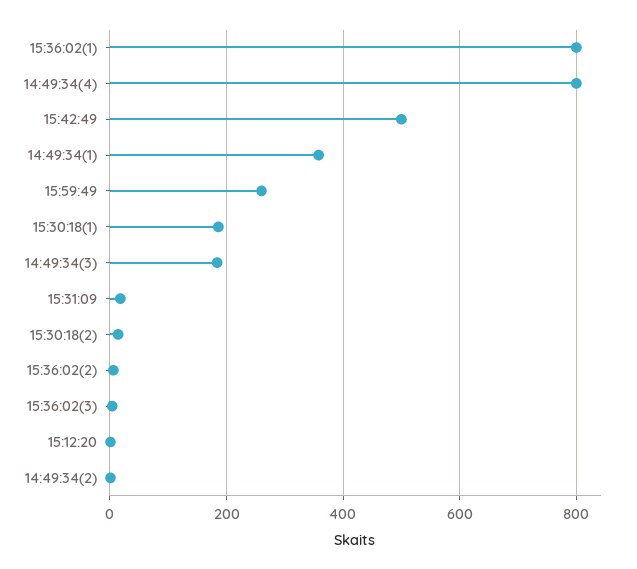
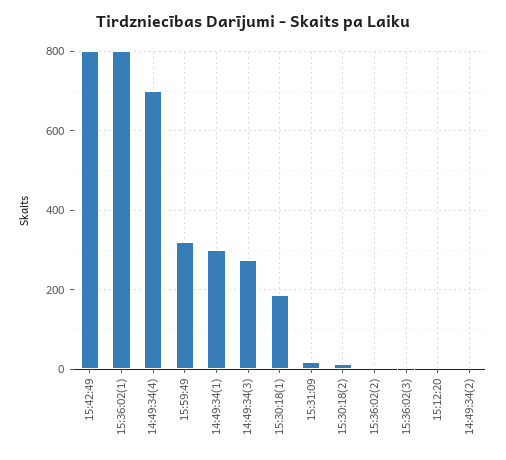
  {
    "15:36:02(1)": 800,
-   "14:49:34(4)": 800,
+   "14:49:34(4)": 700,
-   "15:42:49": 500,
+   "15:42:49": 800,
-   "14:49:34(1)": 360,
+   "14:49:34(1)": 300,
-   "15:59:49": 260,
+   "15:59:49": 320,
    "15:30:18(1)": 180,
-   "14:49:34(3)": 180,
+   "14:49:34(3)": 280,
    "15:31:09": 20,
    "15:30:18(2)": 20,
    "15:36:02(2)": 0,
    "15:36:02(3)": 0,
    "15:12:20": 0,
    "14:49:34(2)": 0
  }

